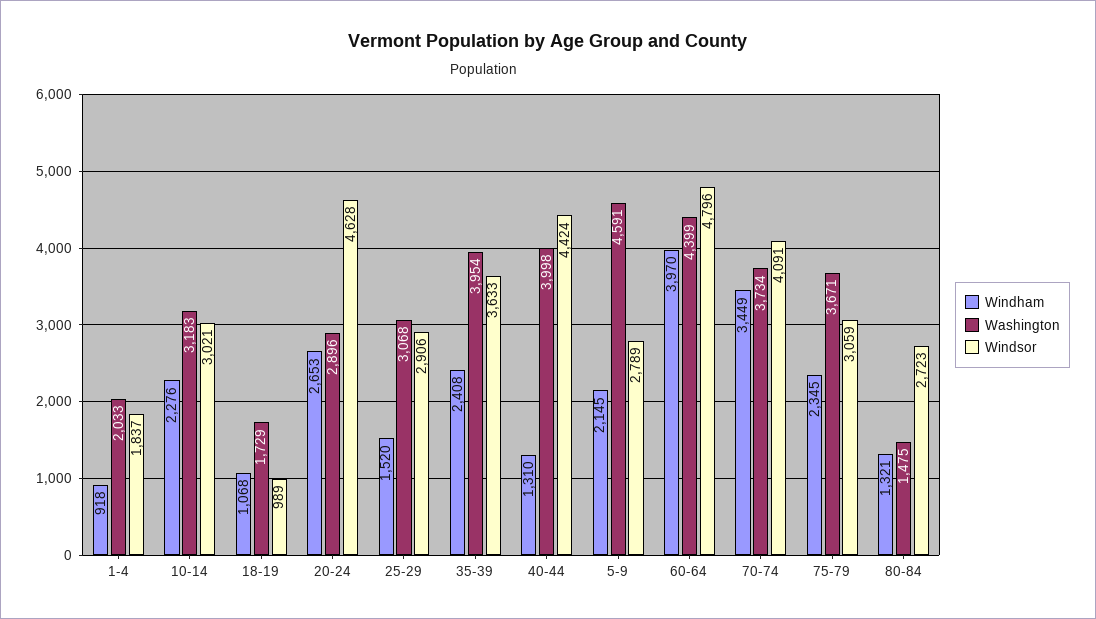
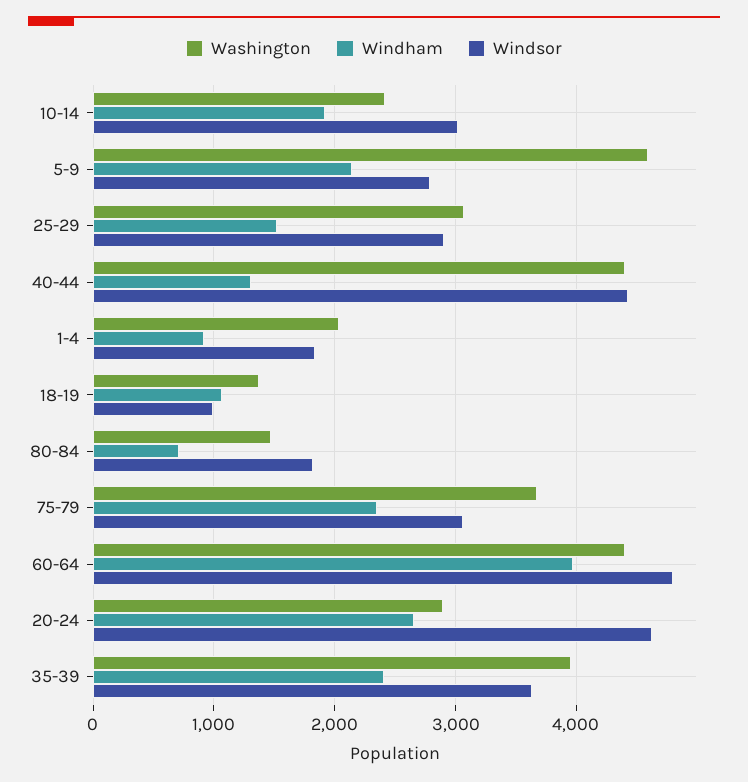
  {
    "Windham": {
      "1-4": 918,
-     "10-14": 2276,
+     "10-14": 1900,
      "18-19": 1068,
      "20-24": 2653,
      "25-29": 1520,
      "35-39": 2408,
      "40-44": 1310,
      "5-9": 2145,
      "60-64": 3970,
-     "70-74": 3449,
      "75-79": 2345,
-     "80-84": 1321
+     "80-84": 700
    },
    "Washington": {
      "1-4": 2033,
-     "10-14": 3183,
+     "10-14": 2400,
-     "18-19": 1729,
+     "18-19": 1400,
      "20-24": 2896,
      "25-29": 3068,
      "35-39": 3954,
-     "40-44": 3998,
+     "40-44": 4400,
      "5-9": 4591,
      "60-64": 4399,
-     "70-74": 3734,
      "75-79": 3671,
      "80-84": 1475
    },
    "Windsor": {
      "1-4": 1837,
      "10-14": 3021,
      "18-19": 989,
      "20-24": 4628,
      "25-29": 2906,
      "35-39": 3633,
      "40-44": 4424,
      "5-9": 2789,
      "60-64": 4796,
-     "70-74": 4091,
      "75-79": 3059,
-     "80-84": 2723
+     "80-84": 1800
    }
  }

